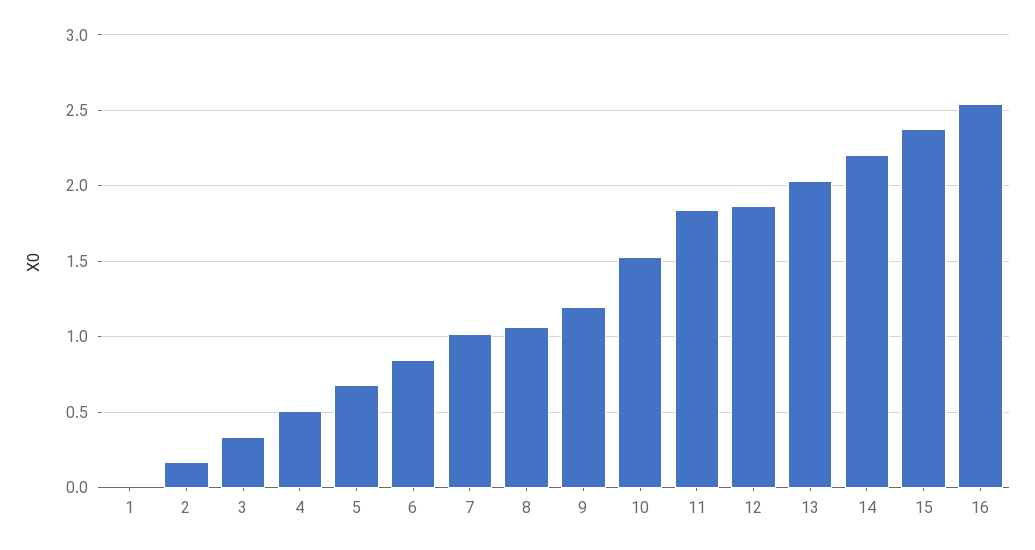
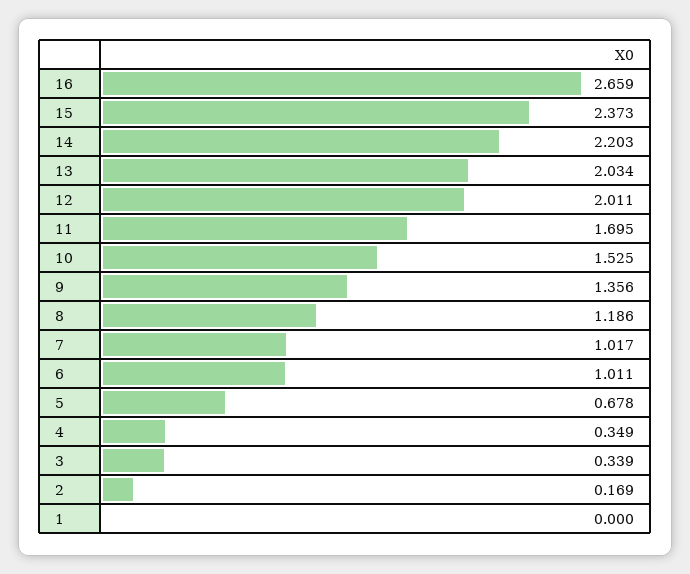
  {
    "1": 0,
    "2": 0.169,
    "3": 0.339,
-   "4": 0.5,
+   "4": 0.349,
    "5": 0.678,
-   "6": 0.85,
+   "6": 1.011,
    "7": 1.017,
-   "8": 1.05,
+   "8": 1.186,
-   "9": 1.2,
+   "9": 1.356,
    "10": 1.525,
-   "11": 1.85,
+   "11": 1.695,
-   "12": 1.85,
+   "12": 2.011,
    "13": 2.034,
    "14": 2.203,
    "15": 2.373,
-   "16": 2.55
+   "16": 2.659
  }

